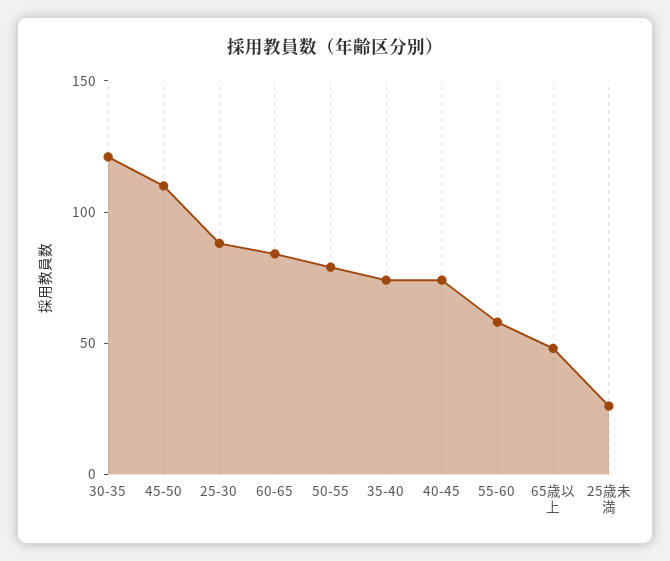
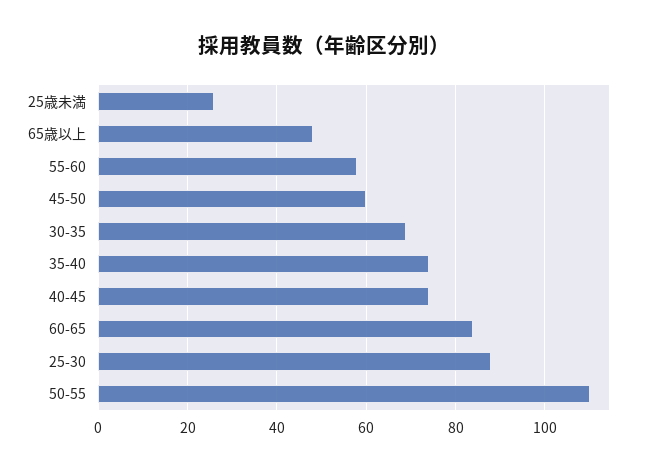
  {
-   "30-35": 120,
+   "30-35": 70,
-   "45-50": 110,
+   "45-50": 60,
    "25-30": 90,
    "60-65": 85,
-   "50-55": 80,
+   "50-55": 110,
    "35-40": 75,
    "40-45": 75,
    "55-60": 60,
    "65歳以上": 50,
    "25歳未満": 25
  }

